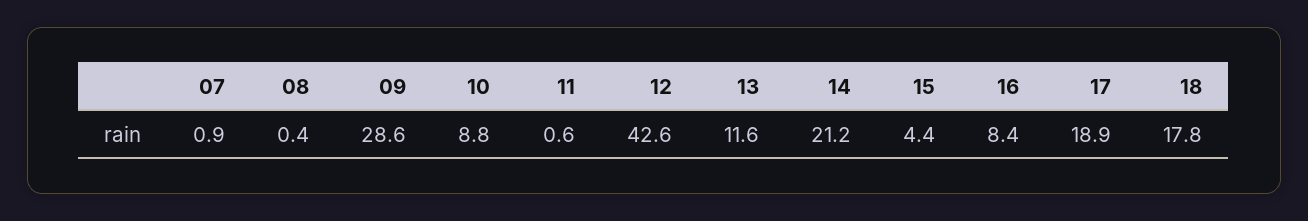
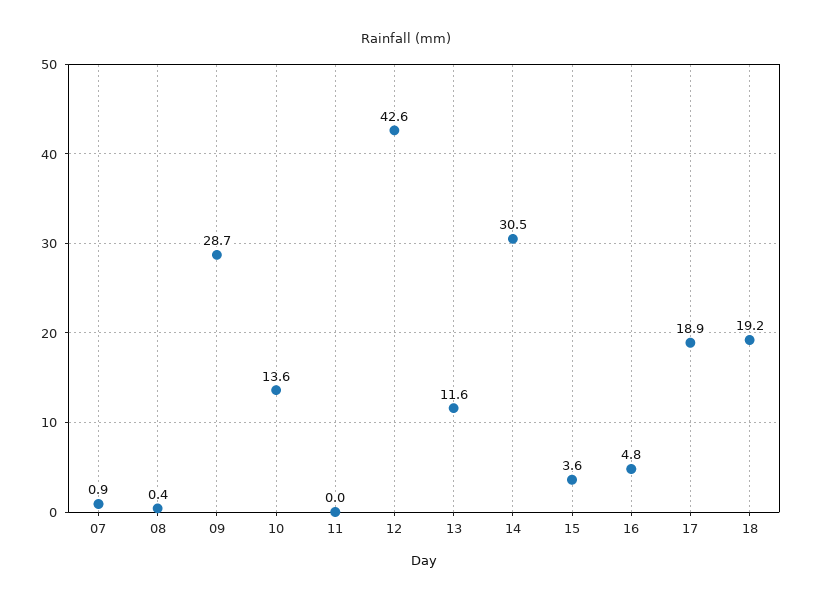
  {
    "07": 0.9,
    "08": 0.4,
-   "09": 28.6,
+   "09": 28.7,
-   "10": 8.8,
+   "10": 13.6,
-   "11": 0.6,
+   "11": 0,
    "12": 42.6,
    "13": 11.6,
-   "14": 21.2,
+   "14": 30.5,
-   "15": 4.4,
+   "15": 3.6,
-   "16": 8.4,
+   "16": 4.8,
    "17": 18.9,
-   "18": 17.8
+   "18": 19.2
  }

